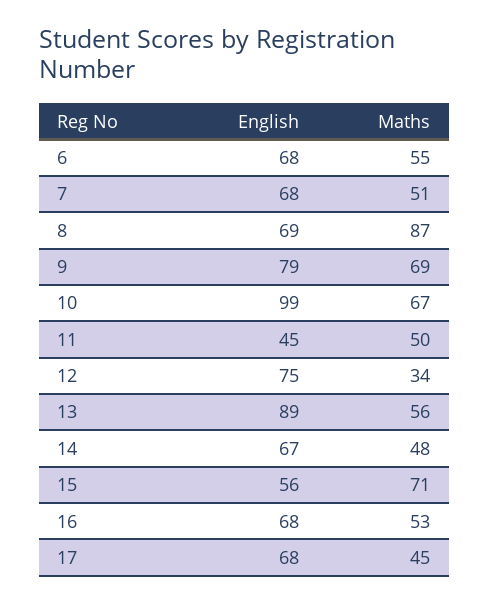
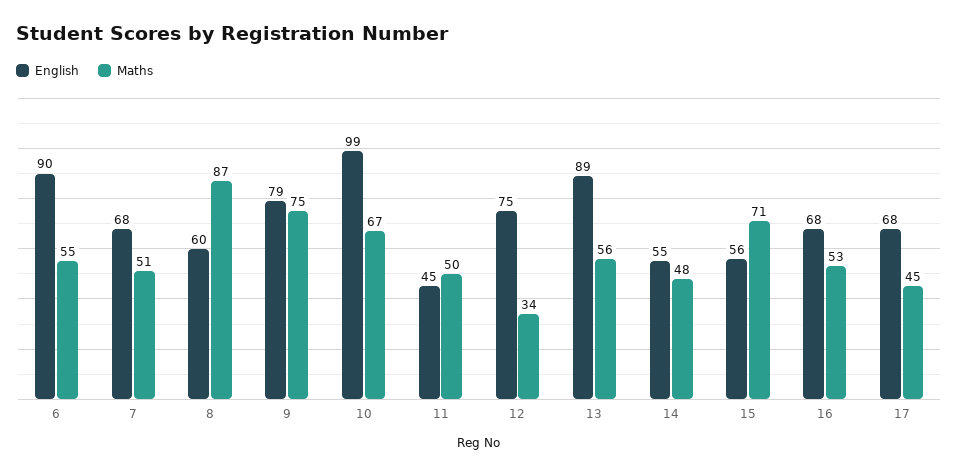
  {
    "English": {
-     "6": 68,
+     "6": 90,
      "7": 68,
-     "8": 69,
+     "8": 60,
      "9": 79,
      "10": 99,
      "11": 45,
      "12": 75,
      "13": 89,
-     "14": 67,
+     "14": 55,
      "15": 56,
      "16": 68,
      "17": 68
    },
    "Maths": {
      "6": 55,
      "7": 51,
      "8": 87,
-     "9": 69,
+     "9": 75,
      "10": 67,
      "11": 50,
      "12": 34,
      "13": 56,
      "14": 48,
      "15": 71,
      "16": 53,
      "17": 45
    }
  }

